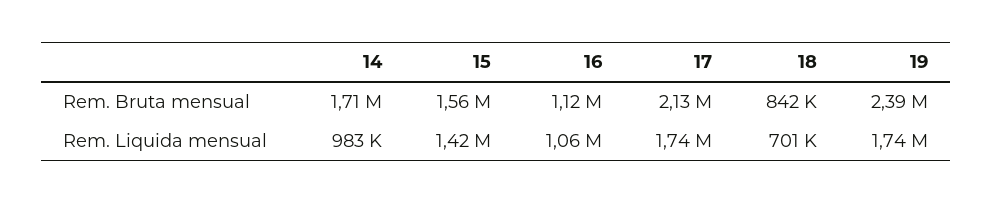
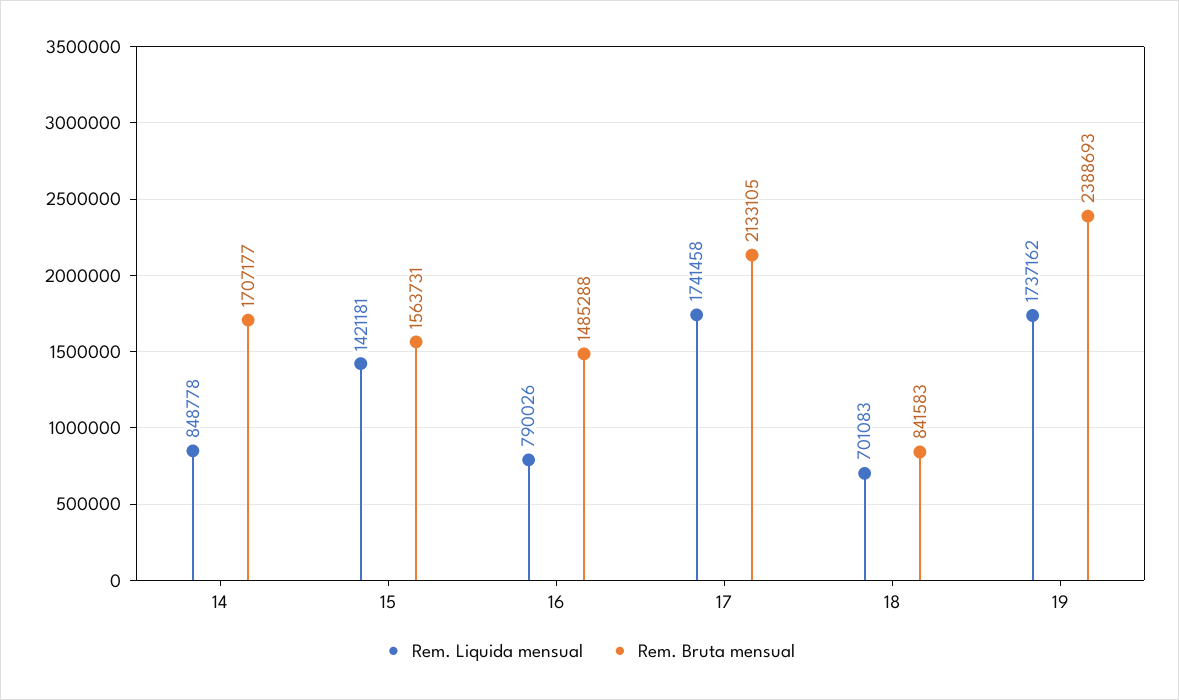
  {
    "Rem. Bruta mensual": {
      "14": 1707177,
      "15": 1563731,
-     "16": 1120000,
+     "16": 1485288,
      "17": 2133105,
      "18": 841583,
      "19": 2388693
    },
    "Rem. Liquida mensual": {
-     "14": 983000,
+     "14": 848778,
      "15": 1421181,
-     "16": 1060000,
+     "16": 790026,
      "17": 1741458,
      "18": 701083,
      "19": 1737162
    }
  }

